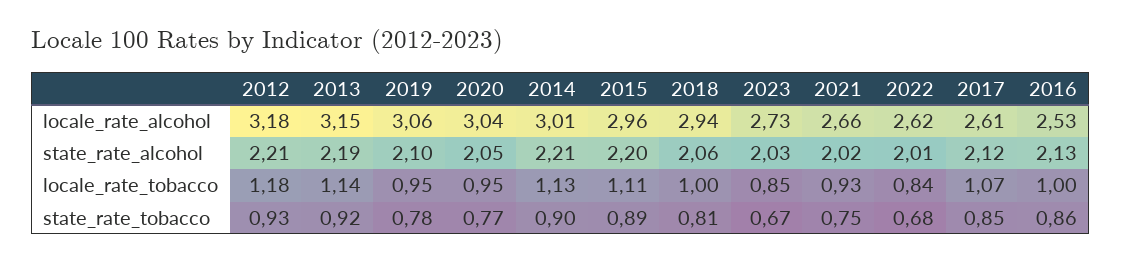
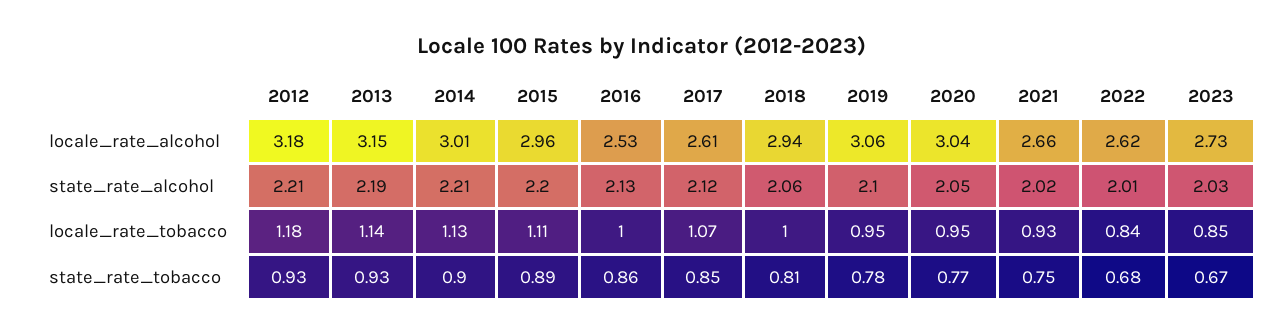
  {
    "2012": {
      "locale_rate_alcohol": 3.18,
      "state_rate_alcohol": 2.21,
      "locale_rate_tobacco": 1.18,
      "state_rate_tobacco": 0.93
    },
    "2013": {
      "locale_rate_alcohol": 3.15,
      "state_rate_alcohol": 2.19,
      "locale_rate_tobacco": 1.14,
-     "state_rate_tobacco": 0.92
+     "state_rate_tobacco": 0.93
    },
    "2019": {
      "locale_rate_alcohol": 3.06,
      "state_rate_alcohol": 2.1,
      "locale_rate_tobacco": 0.95,
      "state_rate_tobacco": 0.78
    },
    "2020": {
      "locale_rate_alcohol": 3.04,
      "state_rate_alcohol": 2.05,
      "locale_rate_tobacco": 0.95,
      "state_rate_tobacco": 0.77
    },
    "2014": {
      "locale_rate_alcohol": 3.01,
      "state_rate_alcohol": 2.21,
      "locale_rate_tobacco": 1.13,
      "state_rate_tobacco": 0.9
    },
    "2015": {
      "locale_rate_alcohol": 2.96,
      "state_rate_alcohol": 2.2,
      "locale_rate_tobacco": 1.11,
      "state_rate_tobacco": 0.89
    },
    "2018": {
      "locale_rate_alcohol": 2.94,
      "state_rate_alcohol": 2.06,
      "locale_rate_tobacco": 1,
      "state_rate_tobacco": 0.81
    },
    "2023": {
      "locale_rate_alcohol": 2.73,
      "state_rate_alcohol": 2.03,
      "locale_rate_tobacco": 0.85,
      "state_rate_tobacco": 0.67
    },
    "2021": {
      "locale_rate_alcohol": 2.66,
      "state_rate_alcohol": 2.02,
      "locale_rate_tobacco": 0.93,
      "state_rate_tobacco": 0.75
    },
    "2022": {
      "locale_rate_alcohol": 2.62,
      "state_rate_alcohol": 2.01,
      "locale_rate_tobacco": 0.84,
      "state_rate_tobacco": 0.68
    },
    "2017": {
      "locale_rate_alcohol": 2.61,
      "state_rate_alcohol": 2.12,
      "locale_rate_tobacco": 1.07,
      "state_rate_tobacco": 0.85
    },
    "2016": {
      "locale_rate_alcohol": 2.53,
      "state_rate_alcohol": 2.13,
      "locale_rate_tobacco": 1,
      "state_rate_tobacco": 0.86
    }
  }

